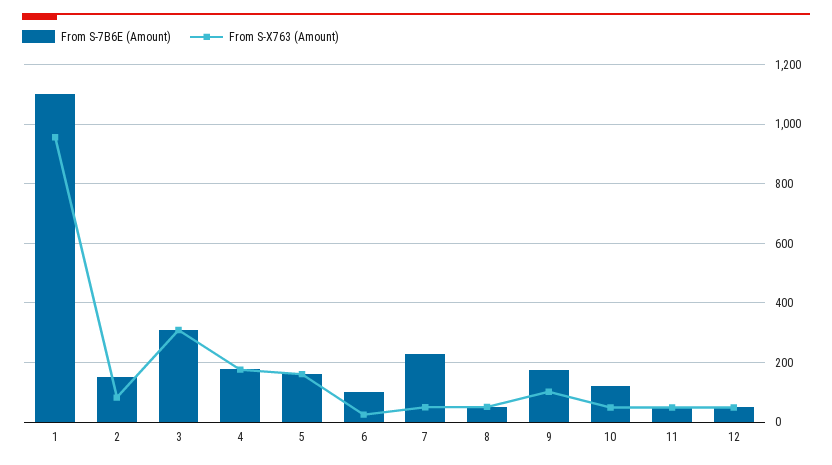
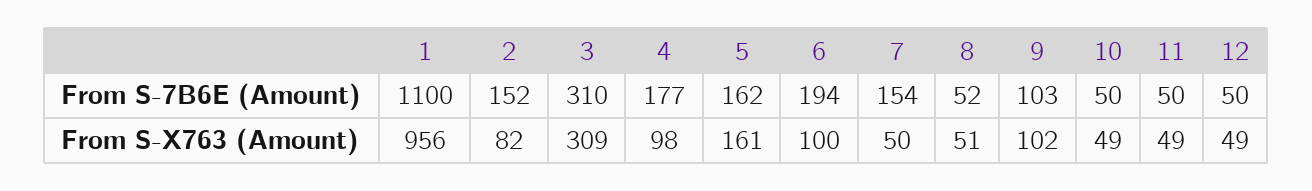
  {
    "From S-7B6E (Amount)": {
      "1": 1100,
      "2": 152,
      "3": 310,
      "4": 177,
      "5": 162,
-     "6": 100,
+     "6": 194,
-     "7": 225,
+     "7": 154,
      "8": 52,
-     "9": 175,
+     "9": 103,
-     "10": 125,
+     "10": 50,
      "11": 50,
      "12": 50
    },
    "From S-X763 (Amount)": {
      "1": 956,
      "2": 82,
      "3": 309,
-     "4": 175,
+     "4": 98,
      "5": 161,
-     "6": 25,
+     "6": 100,
      "7": 50,
      "8": 51,
      "9": 102,
      "10": 49,
      "11": 49,
      "12": 49
    }
  }

